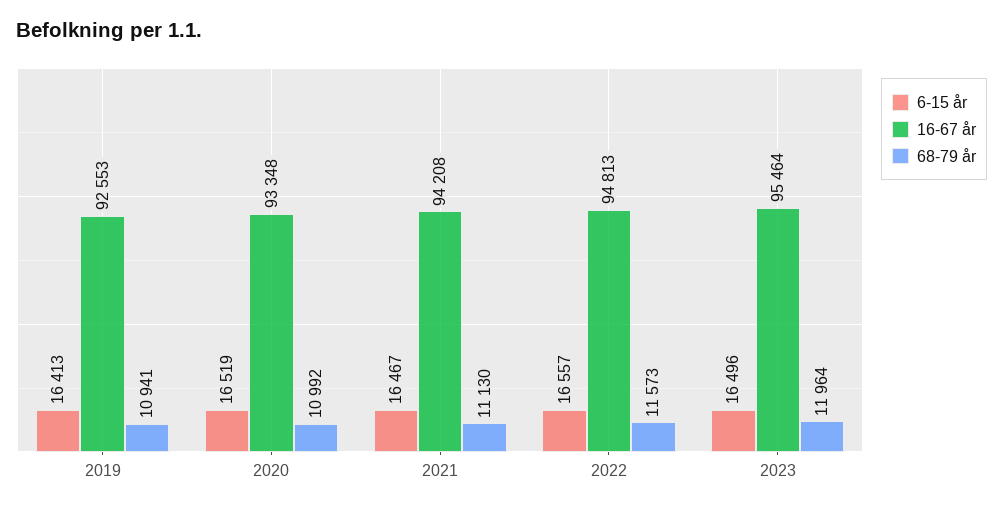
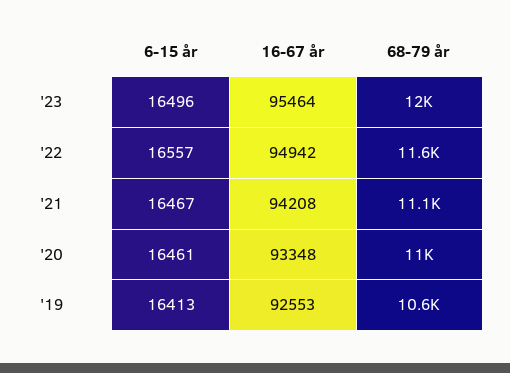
  {
    "6-15 år": {
      "2019": 16413,
-     "2020": 16519,
+     "2020": 16461,
      "2021": 16467,
      "2022": 16557,
      "2023": 16496
    },
    "16-67 år": {
      "2019": 92553,
      "2020": 93348,
      "2021": 94208,
-     "2022": 94813,
+     "2022": 94942,
      "2023": 95464
    },
    "68-79 år": {
-     "2019": 10941,
+     "2019": 10600,
      "2020": 10992,
      "2021": 11130,
      "2022": 11573,
      "2023": 11964
    }
  }

